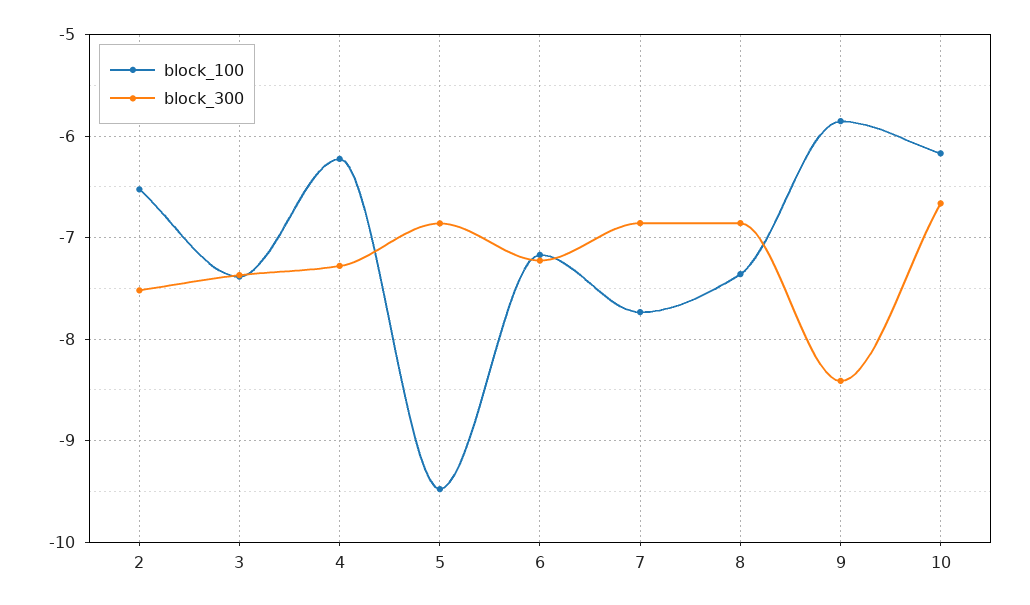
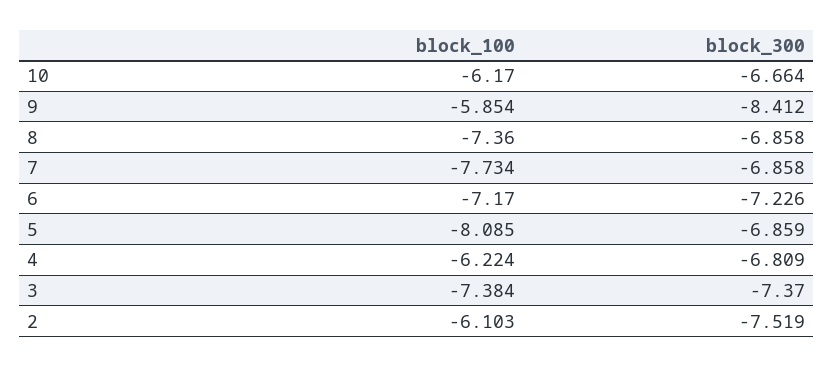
  {
    "block_100": {
-     "2": -6.5,
+     "2": -6.103,
      "3": -7.384,
      "4": -6.224,
-     "5": -9.5,
+     "5": -8.085,
      "6": -7.17,
      "7": -7.734,
      "8": -7.36,
      "9": -5.854,
      "10": -6.17
    },
    "block_300": {
      "2": -7.519,
      "3": -7.37,
-     "4": -7.3,
+     "4": -6.809,
      "5": -6.859,
      "6": -7.226,
      "7": -6.858,
      "8": -6.858,
      "9": -8.412,
      "10": -6.664
    }
  }

